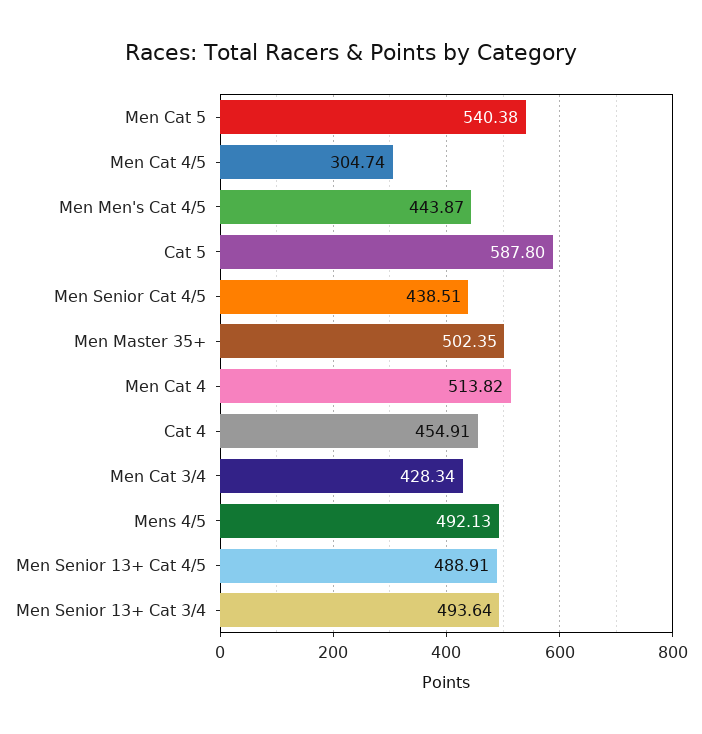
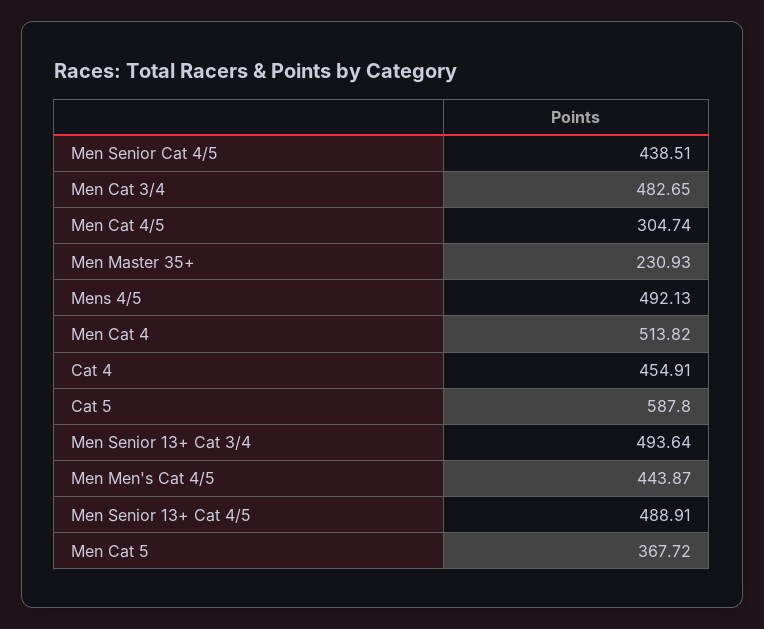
  {
-   "Men Cat 5": 540.38,
+   "Men Cat 5": 367.72,
    "Men Cat 4/5": 304.74,
    "Men Men's Cat 4/5": 443.87,
    "Cat 5": 587.8,
    "Men Senior Cat 4/5": 438.51,
-   "Men Master 35+": 502.35,
+   "Men Master 35+": 230.93,
    "Men Cat 4": 513.82,
    "Cat 4": 454.91,
-   "Men Cat 3/4": 428.34,
+   "Men Cat 3/4": 482.65,
    "Mens 4/5": 492.13,
    "Men Senior 13+ Cat 4/5": 488.91,
    "Men Senior 13+ Cat 3/4": 493.64
  }

